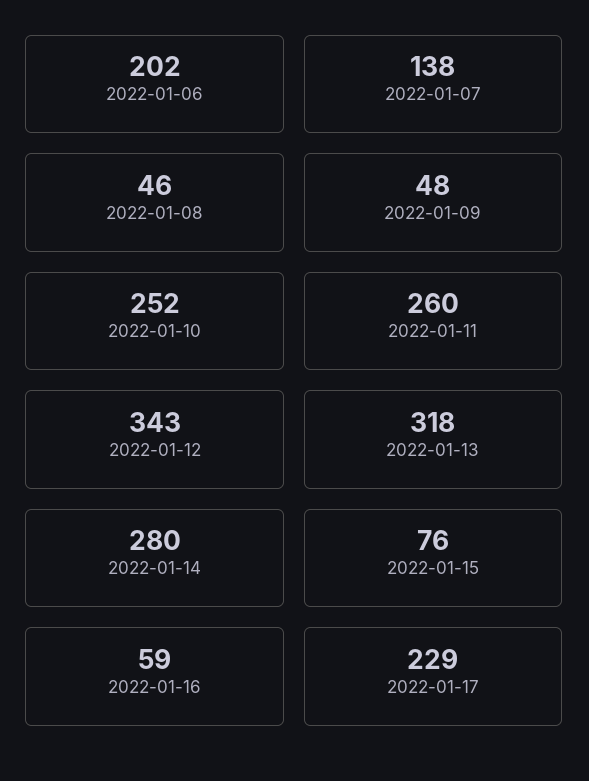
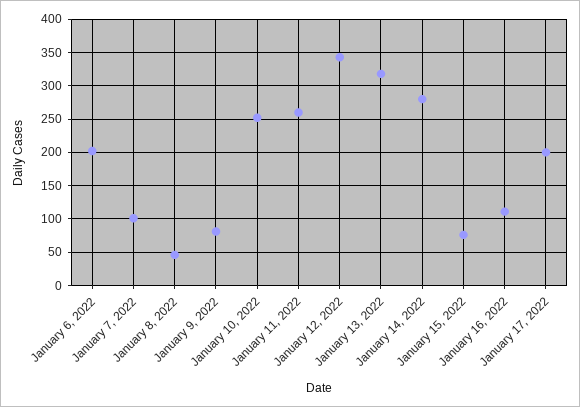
  {
    "2022-01-06": 202,
-   "2022-01-07": 138,
+   "2022-01-07": 100,
    "2022-01-08": 46,
-   "2022-01-09": 48,
+   "2022-01-09": 80,
    "2022-01-10": 252,
    "2022-01-11": 260,
    "2022-01-12": 343,
    "2022-01-13": 318,
    "2022-01-14": 280,
    "2022-01-15": 76,
-   "2022-01-16": 59,
+   "2022-01-16": 110,
-   "2022-01-17": 229
+   "2022-01-17": 200
  }

